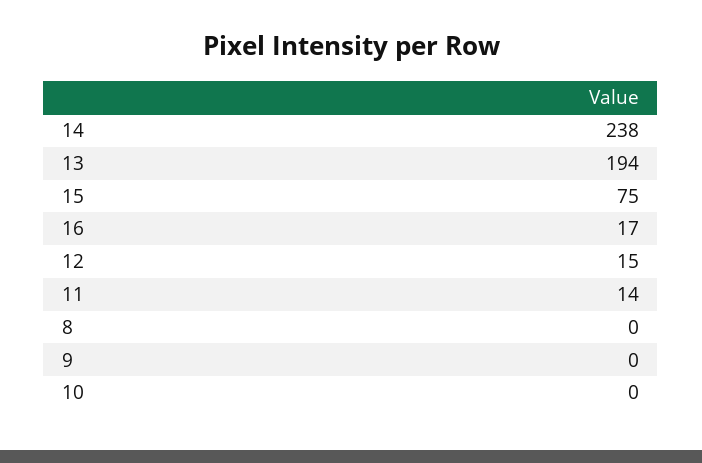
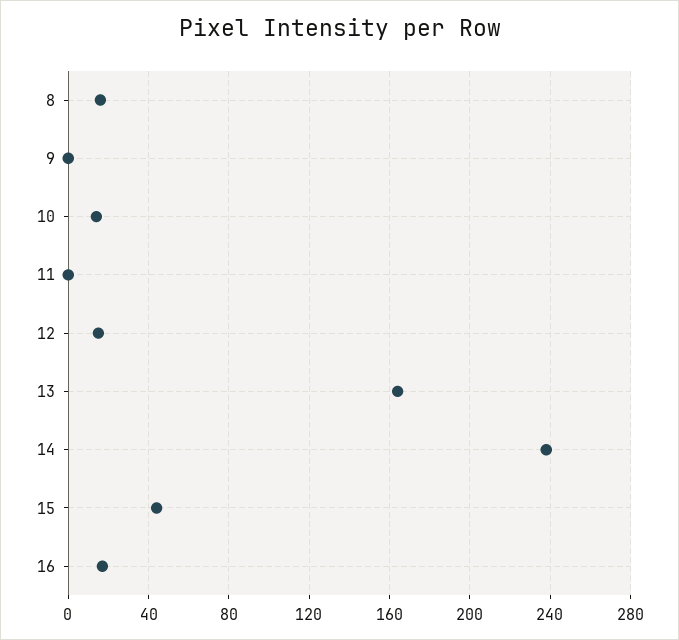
  {
    "14": 238,
-   "13": 194,
+   "13": 165,
-   "15": 75,
+   "15": 45,
    "16": 17,
    "12": 15,
-   "11": 14,
+   "11": 0,
-   "8": 0,
+   "8": 15,
    "9": 0,
-   "10": 0
+   "10": 15
  }

